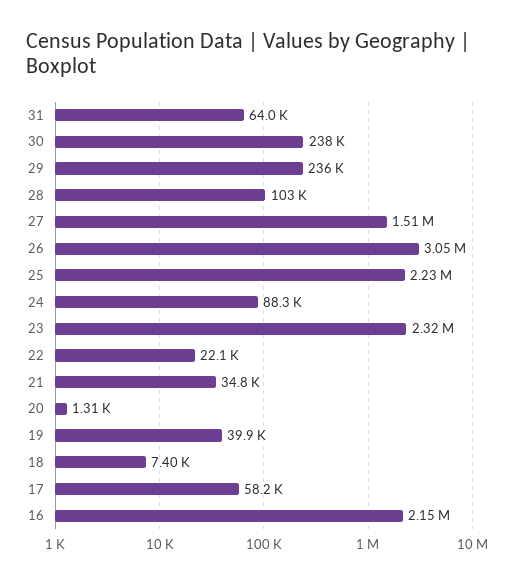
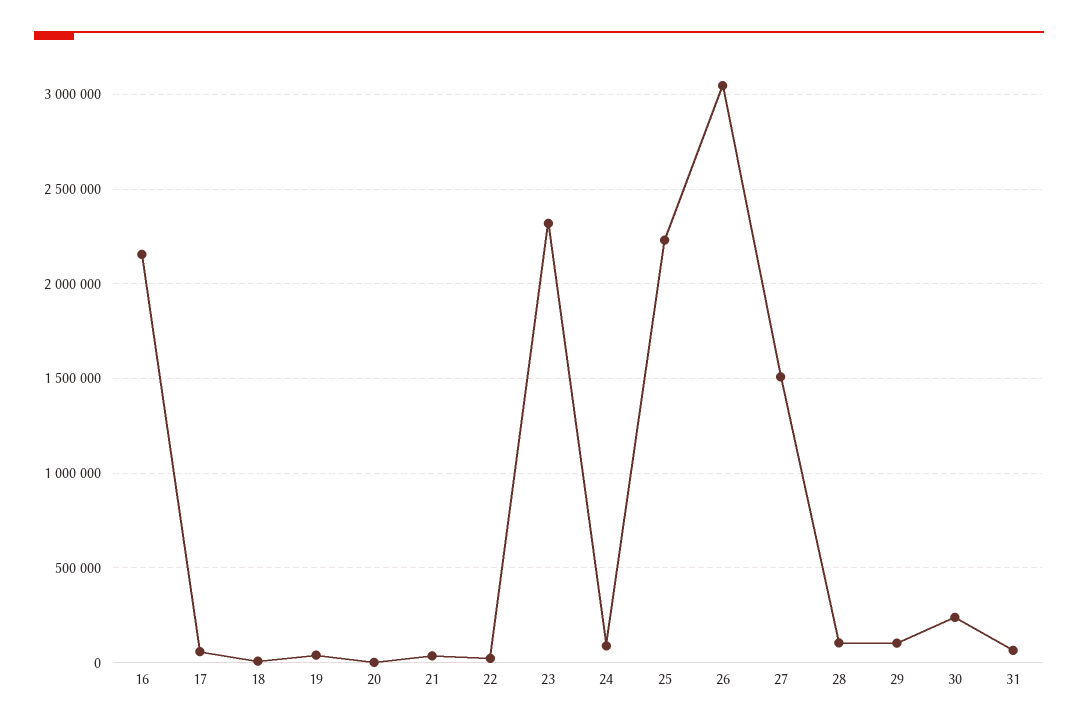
  {
    "31": 64000,
    "30": 238000,
-   "29": 236000,
+   "29": 100000,
    "28": 103000,
    "27": 1510000,
    "26": 3050000,
    "25": 2230000,
    "24": 88300,
    "23": 2320000,
    "22": 22100,
    "21": 34800,
    "20": 1310,
    "19": 39900,
    "18": 7400,
    "17": 58200,
    "16": 2150000
  }

